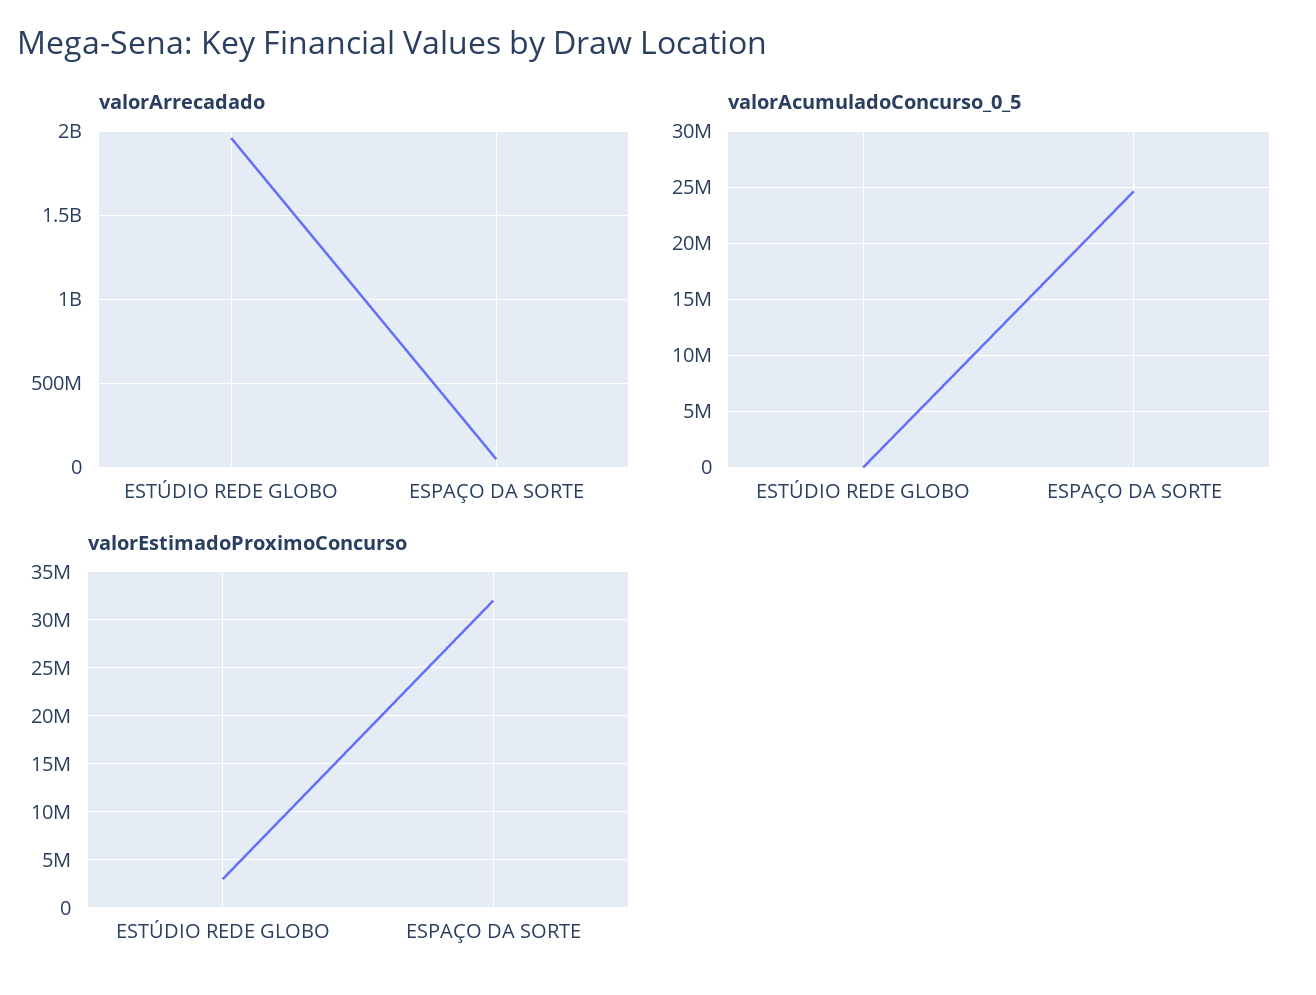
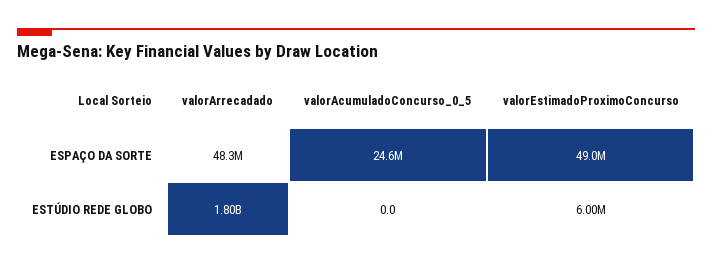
  {
    "valorArrecadado": {
-     "ESTÚDIO REDE GLOBO": 1950000000,
+     "ESTÚDIO REDE GLOBO": 1800000000,
      "ESPAÇO DA SORTE": 48300000
    },
    "valorAcumuladoConcurso_0_5": {
      "ESTÚDIO REDE GLOBO": 0,
      "ESPAÇO DA SORTE": 24600000
    },
    "valorEstimadoProximoConcurso": {
-     "ESTÚDIO REDE GLOBO": 3000000,
+     "ESTÚDIO REDE GLOBO": 6000000,
-     "ESPAÇO DA SORTE": 32000000
+     "ESPAÇO DA SORTE": 49000000
    }
  }

